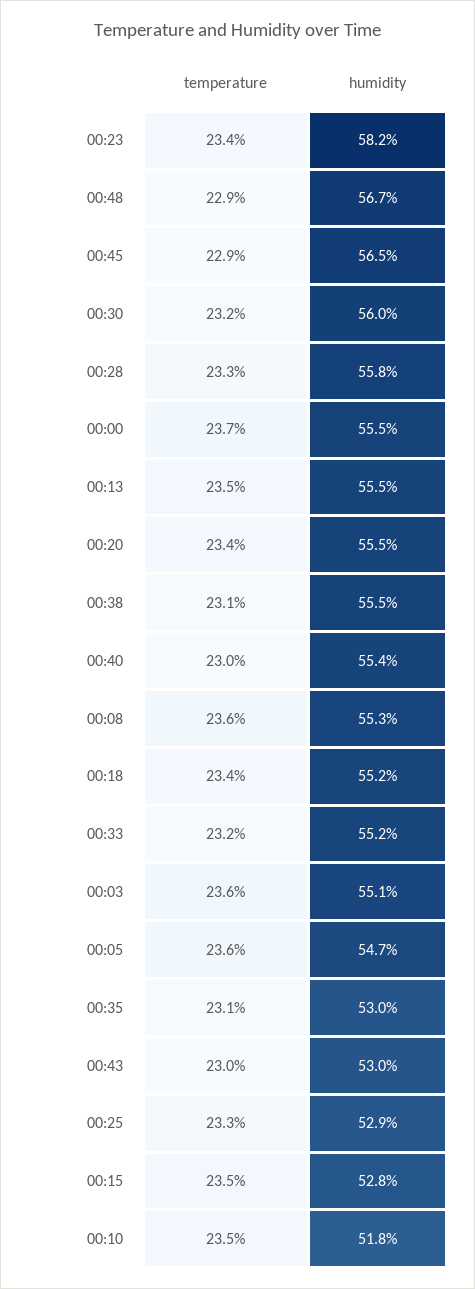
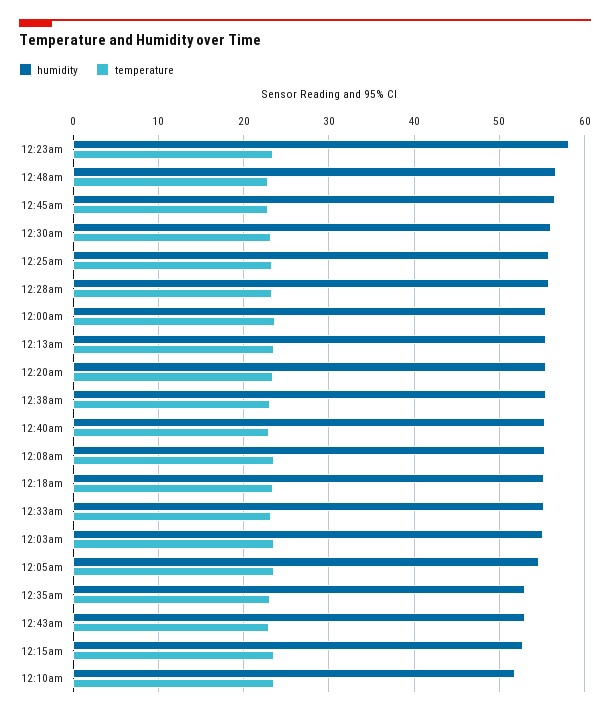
  {
    "temperature": {
      "00:23": 23.4,
      "00:48": 22.9,
      "00:45": 22.9,
      "00:30": 23.2,
      "00:28": 23.3,
      "00:00": 23.7,
      "00:13": 23.5,
      "00:20": 23.4,
      "00:38": 23.1,
      "00:40": 23,
      "00:08": 23.6,
      "00:18": 23.4,
      "00:33": 23.2,
      "00:03": 23.6,
      "00:05": 23.6,
      "00:35": 23.1,
      "00:43": 23,
      "00:25": 23.3,
      "00:15": 23.5,
      "00:10": 23.5
    },
    "humidity": {
      "00:23": 58.2,
      "00:48": 56.7,
      "00:45": 56.5,
      "00:30": 56,
      "00:28": 55.8,
      "00:00": 55.5,
      "00:13": 55.5,
      "00:20": 55.5,
      "00:38": 55.5,
      "00:40": 55.4,
      "00:08": 55.3,
      "00:18": 55.2,
      "00:33": 55.2,
      "00:03": 55.1,
      "00:05": 54.7,
      "00:35": 53,
      "00:43": 53,
-     "00:25": 52.9,
+     "00:25": 56,
      "00:15": 52.8,
      "00:10": 51.8
    }
  }

